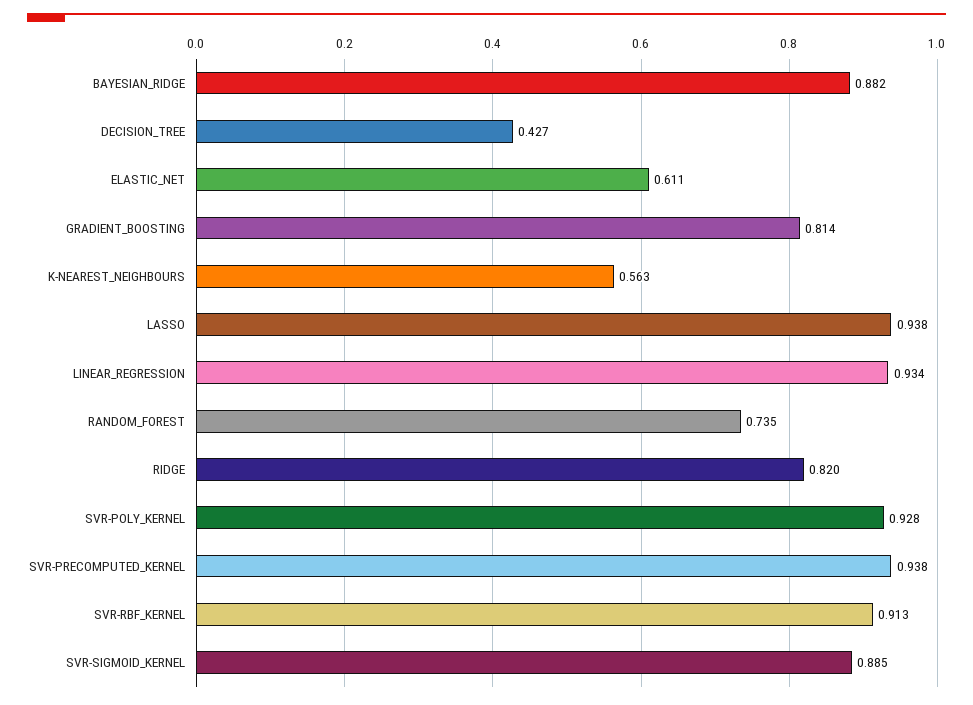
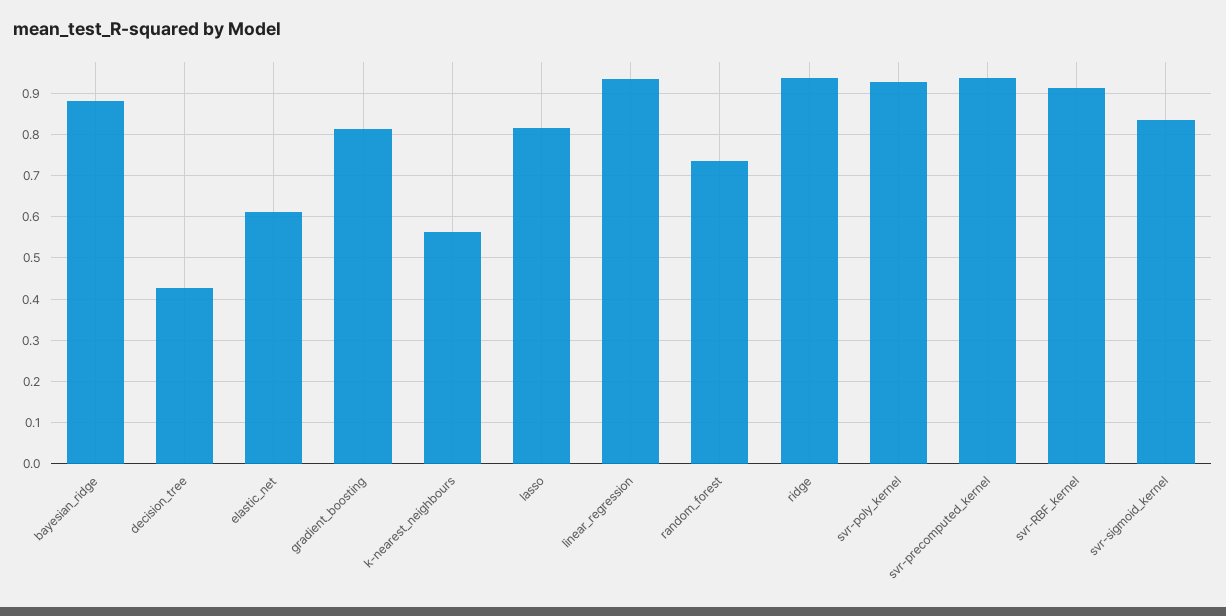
  {
    "BAYESIAN_RIDGE": 0.882,
    "DECISION_TREE": 0.427,
    "ELASTIC_NET": 0.611,
    "GRADIENT_BOOSTING": 0.814,
    "K-NEAREST_NEIGHBOURS": 0.563,
-   "LASSO": 0.938,
+   "LASSO": 0.82,
    "LINEAR_REGRESSION": 0.934,
    "RANDOM_FOREST": 0.735,
-   "RIDGE": 0.82,
+   "RIDGE": 0.94,
    "SVR-POLY_KERNEL": 0.928,
    "SVR-PRECOMPUTED_KERNEL": 0.938,
    "SVR-RBF_KERNEL": 0.913,
-   "SVR-SIGMOID_KERNEL": 0.885
+   "SVR-SIGMOID_KERNEL": 0.84
  }

